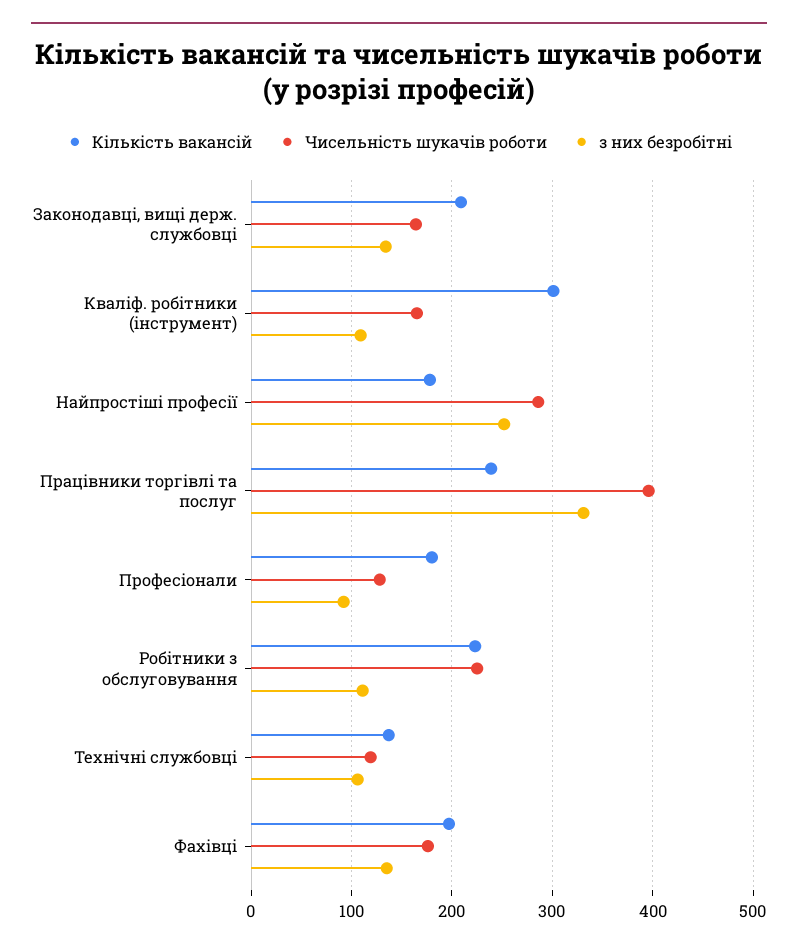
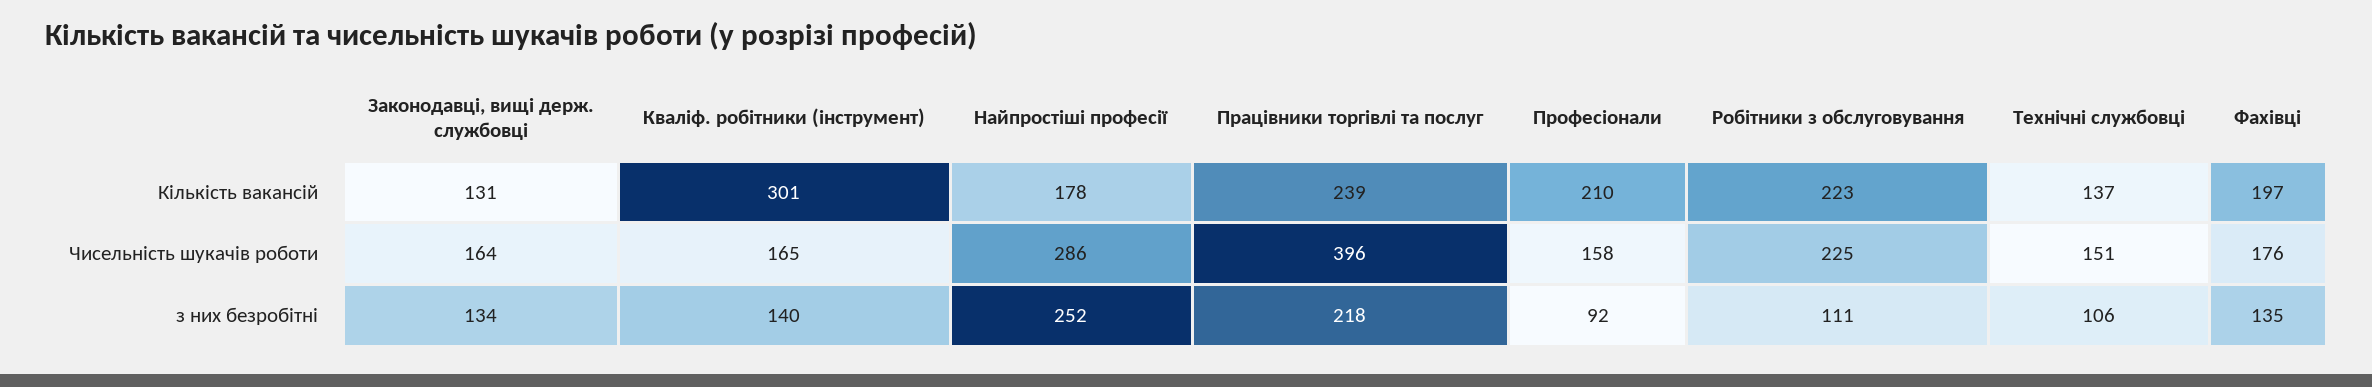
  {
    "Кількість вакансій": {
-     "Законодавці, вищі держ. службовці": 210,
+     "Законодавці, вищі держ. службовці": 131,
      "Кваліф. робітники (інструмент)": 301,
      "Найпростіші професії": 178,
      "Працівники торгівлі та послуг": 239,
-     "Професіонали": 180,
+     "Професіонали": 210,
      "Робітники з обслуговування": 223,
      "Технічні службовці": 137,
      "Фахівці": 197
    },
    "Чисельність шукачів роботи": {
      "Законодавці, вищі держ. службовці": 164,
      "Кваліф. робітники (інструмент)": 165,
      "Найпростіші професії": 286,
      "Працівники торгівлі та послуг": 396,
-     "Професіонали": 130,
+     "Професіонали": 158,
      "Робітники з обслуговування": 225,
-     "Технічні службовці": 120,
+     "Технічні службовці": 151,
      "Фахівці": 176
    },
    "з них безробітні": {
      "Законодавці, вищі держ. службовці": 134,
-     "Кваліф. робітники (інструмент)": 110,
+     "Кваліф. робітники (інструмент)": 140,
      "Найпростіші професії": 252,
-     "Працівники торгівлі та послуг": 330,
+     "Працівники торгівлі та послуг": 218,
      "Професіонали": 92,
      "Робітники з обслуговування": 111,
      "Технічні службовці": 106,
      "Фахівці": 135
    }
  }

